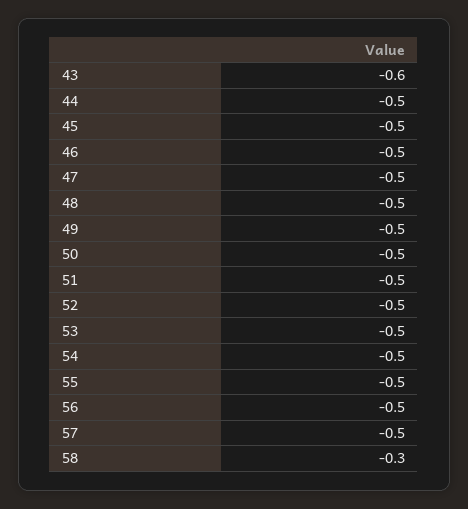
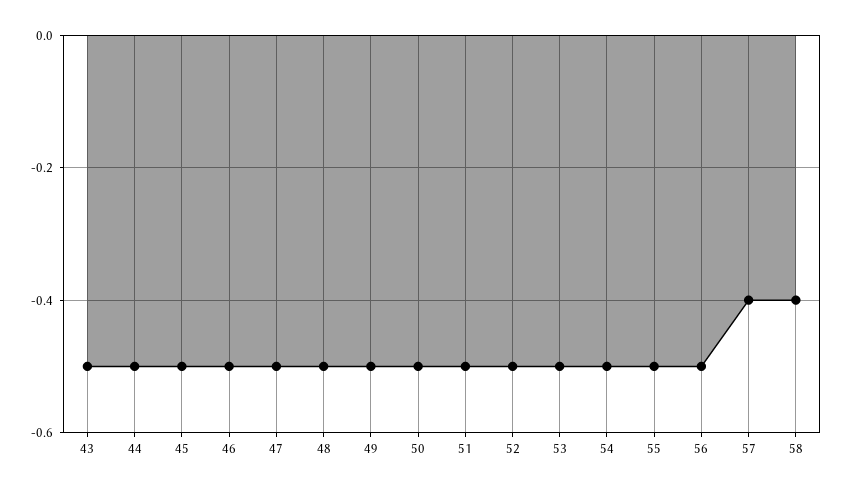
  {
-   "43": -0.6,
+   "43": -0.5,
    "44": -0.5,
    "45": -0.5,
    "46": -0.5,
    "47": -0.5,
    "48": -0.5,
    "49": -0.5,
    "50": -0.5,
    "51": -0.5,
    "52": -0.5,
    "53": -0.5,
    "54": -0.5,
    "55": -0.5,
    "56": -0.5,
-   "57": -0.5,
+   "57": -0.4,
-   "58": -0.3
+   "58": -0.4
  }

